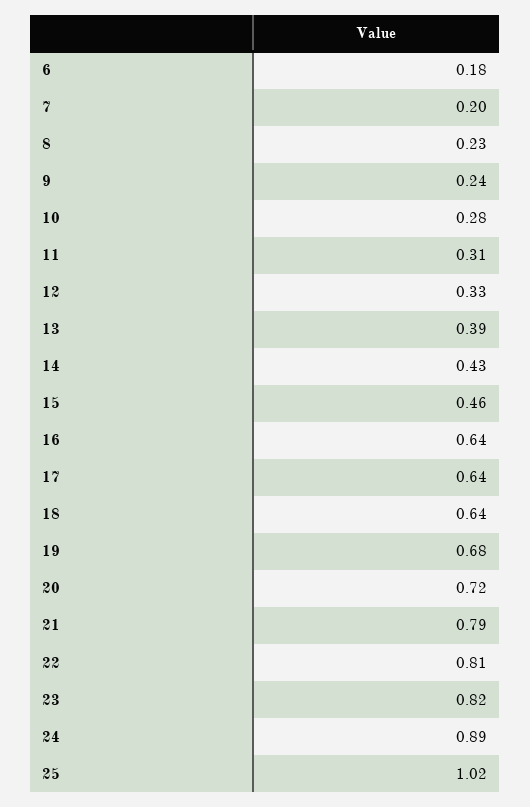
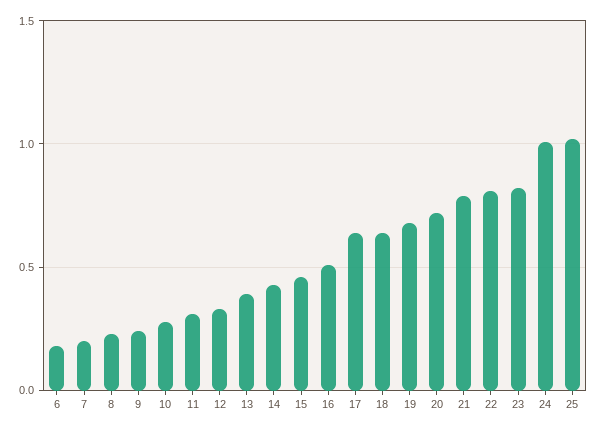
  {
    "6": 0.18,
    "7": 0.2,
    "8": 0.23,
    "9": 0.24,
    "10": 0.28,
    "11": 0.31,
    "12": 0.33,
    "13": 0.39,
    "14": 0.43,
    "15": 0.46,
-   "16": 0.64,
+   "16": 0.5,
    "17": 0.64,
    "18": 0.64,
    "19": 0.68,
    "20": 0.72,
    "21": 0.79,
    "22": 0.81,
    "23": 0.82,
-   "24": 0.89,
+   "24": 1,
    "25": 1.02
  }

